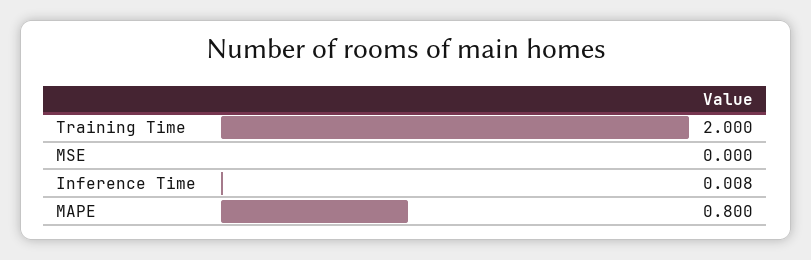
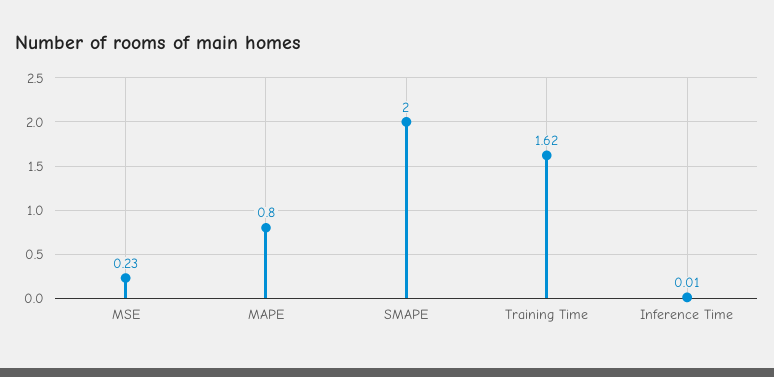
  {
-   "Training Time": 2,
+   "Training Time": 1.62,
-   "MSE": 0,
+   "MSE": 0.23,
    "Inference Time": 0.008,
-   "MAPE": 0.8
+   "MAPE": 0.8,
+   "SMAPE": 2
  }

